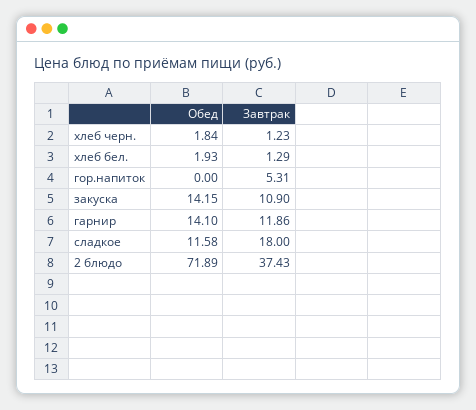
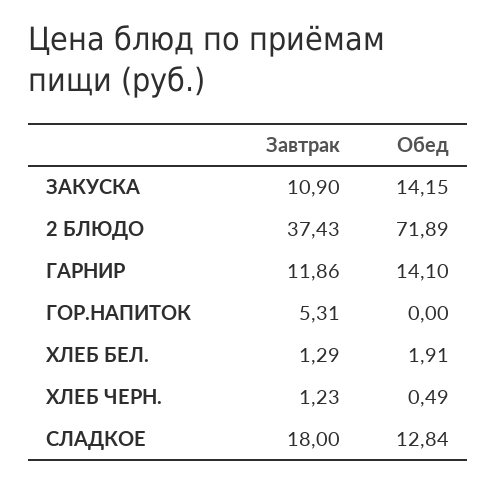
  {
    "Обед": {
-     "хлеб черн.": 1.84,
+     "хлеб черн.": 0.49,
-     "хлеб бел.": 1.93,
+     "хлеб бел.": 1.91,
      "гор.напиток": 0,
      "закуска": 14.15,
      "гарнир": 14.1,
-     "сладкое": 11.58,
+     "сладкое": 12.84,
      "2 блюдо": 71.89
    },
    "Завтрак": {
      "хлеб черн.": 1.23,
      "хлеб бел.": 1.29,
      "гор.напиток": 5.31,
      "закуска": 10.9,
      "гарнир": 11.86,
      "сладкое": 18,
      "2 блюдо": 37.43
    }
  }

